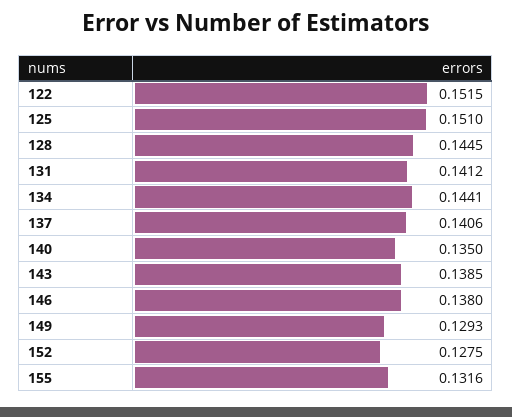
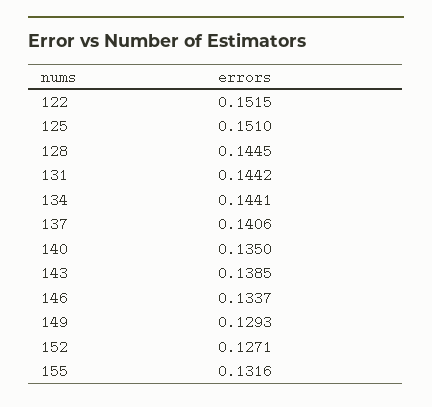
  {
    "122": 0.1515,
    "125": 0.151,
    "128": 0.1445,
-   "131": 0.1412,
+   "131": 0.1442,
    "134": 0.1441,
    "137": 0.1406,
    "140": 0.135,
    "143": 0.1385,
-   "146": 0.138,
+   "146": 0.1337,
    "149": 0.1293,
-   "152": 0.1275,
+   "152": 0.1271,
    "155": 0.1316
  }

